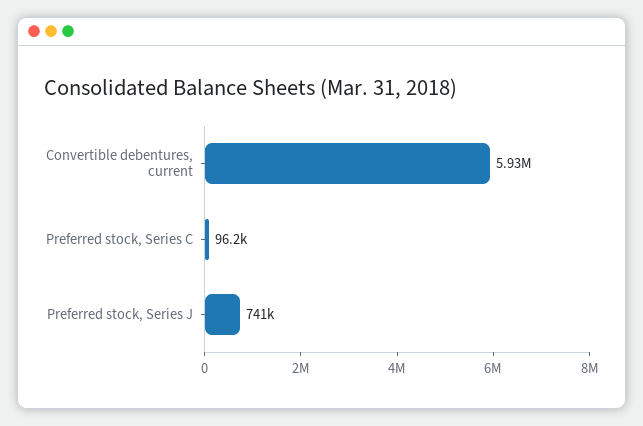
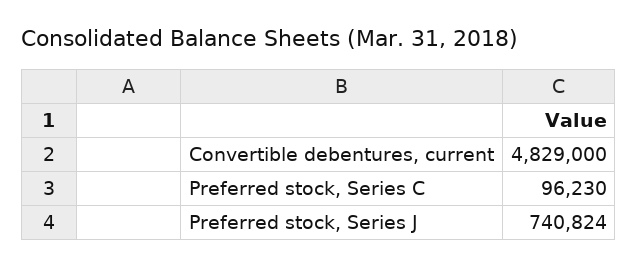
  {
-   "Convertible debentures, current": 5930000,
+   "Convertible debentures, current": 4829000,
    "Preferred stock, Series C": 96230,
    "Preferred stock, Series J": 740824
  }

